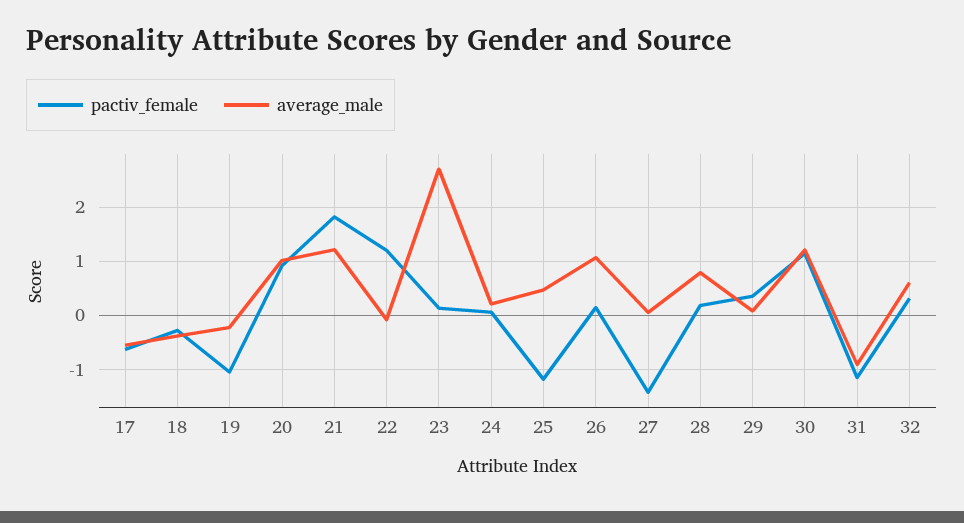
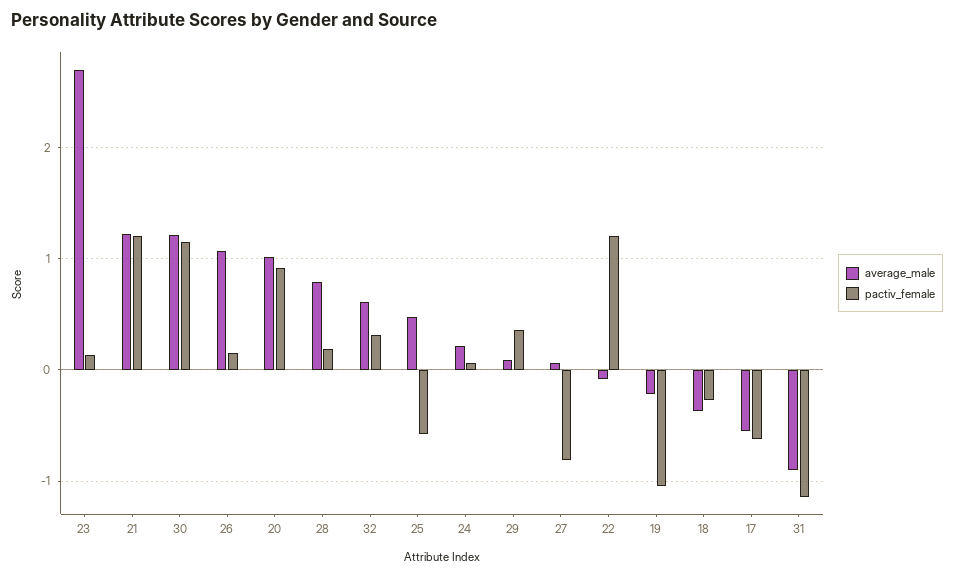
  {
    "pactiv_female": {
      "17": -0.6,
      "18": -0.3,
      "19": -1,
      "20": 0.9,
-     "21": 1.8,
+     "21": 1.2,
      "22": 1.2,
      "23": 0.1,
      "24": 0.1,
-     "25": -1.2,
+     "25": -0.6,
      "26": 0.1,
-     "27": -1.4,
+     "27": -0.8,
      "28": 0.2,
      "29": 0.4,
      "30": 1.1,
      "31": -1.1,
      "32": 0.3
    },
    "average_male": {
      "17": -0.5,
      "18": -0.4,
      "19": -0.2,
      "20": 1,
      "21": 1.2,
      "22": -0.1,
      "23": 2.7,
      "24": 0.2,
      "25": 0.5,
      "26": 1.1,
      "27": 0.1,
      "28": 0.8,
      "29": 0.1,
      "30": 1.2,
      "31": -0.9,
      "32": 0.6
    }
  }

